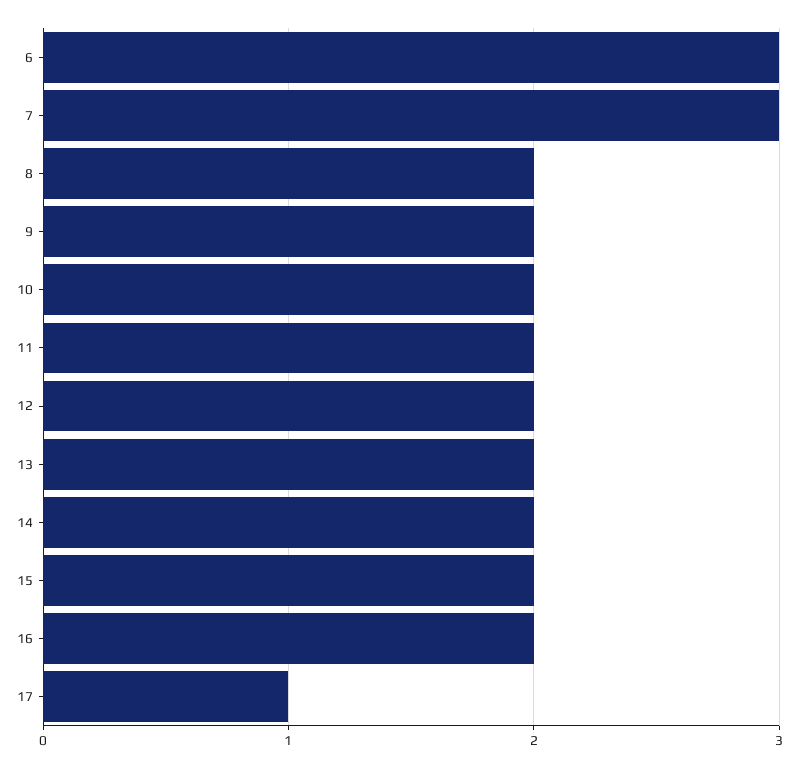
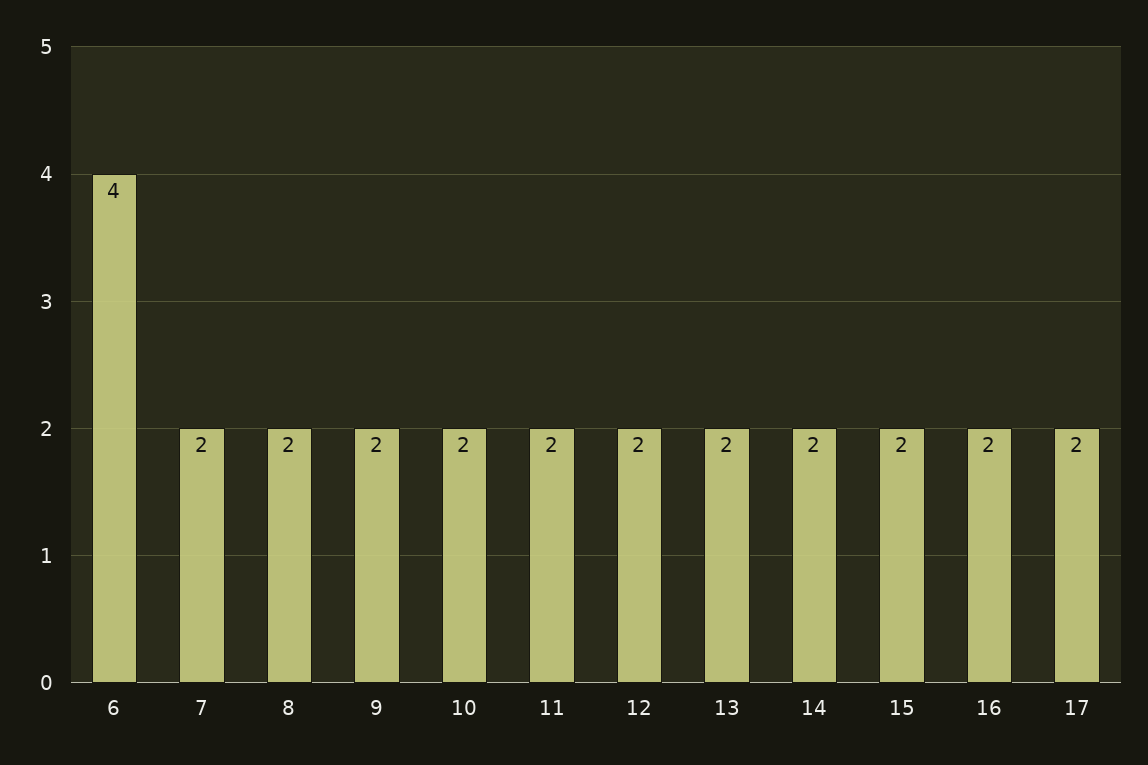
  {
-   "6": 3,
+   "6": 4,
-   "7": 3,
+   "7": 2,
    "8": 2,
    "9": 2,
    "10": 2,
    "11": 2,
    "12": 2,
    "13": 2,
    "14": 2,
    "15": 2,
    "16": 2,
-   "17": 1
+   "17": 2
  }

